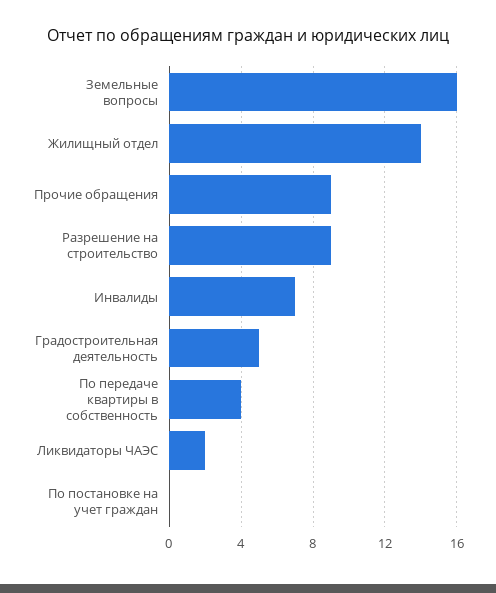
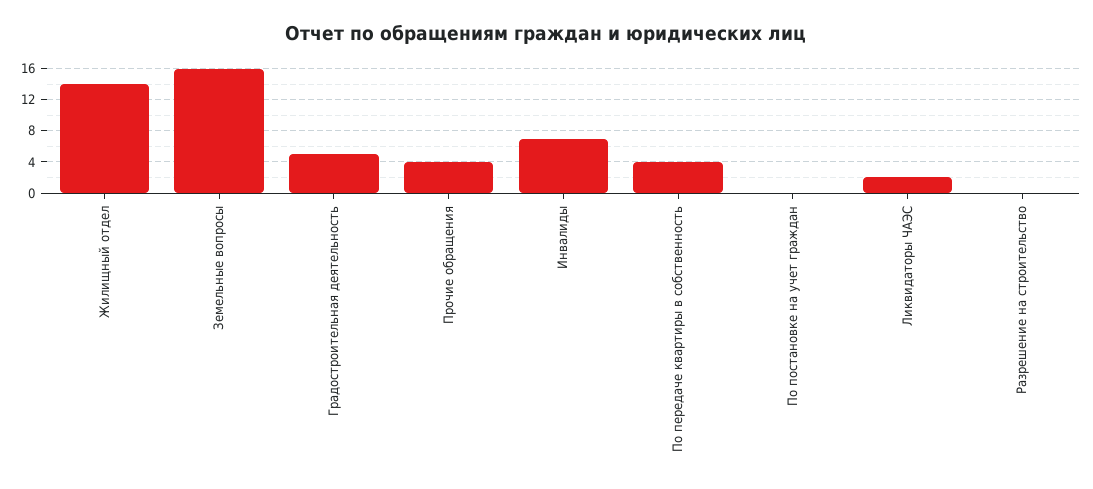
  {
    "Земельные вопросы": 16,
    "Жилищный отдел": 14,
-   "Прочие обращения": 9,
+   "Прочие обращения": 4,
-   "Разрешение на строительство": 9,
+   "Разрешение на строительство": 0,
    "Инвалиды": 7,
    "Градостроительная деятельность": 5,
    "По передаче квартиры в собственность": 4,
    "Ликвидаторы ЧАЭС": 2,
    "По постановке на учет граждан": 0
  }

